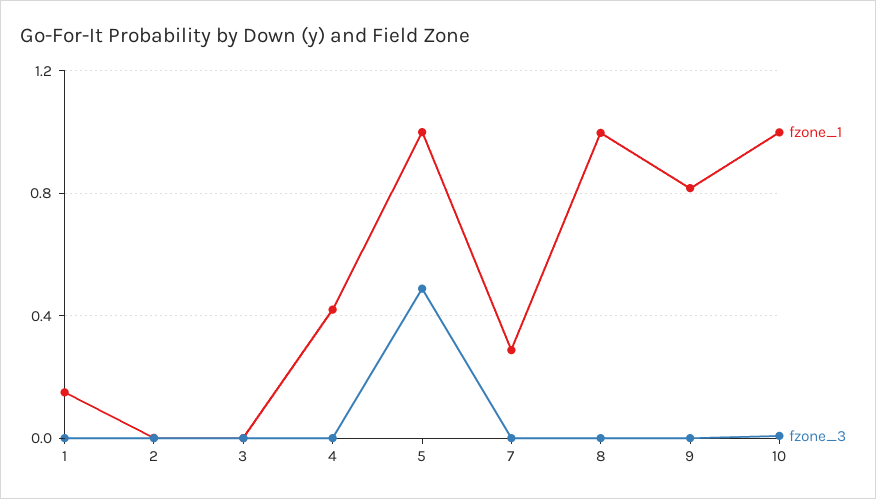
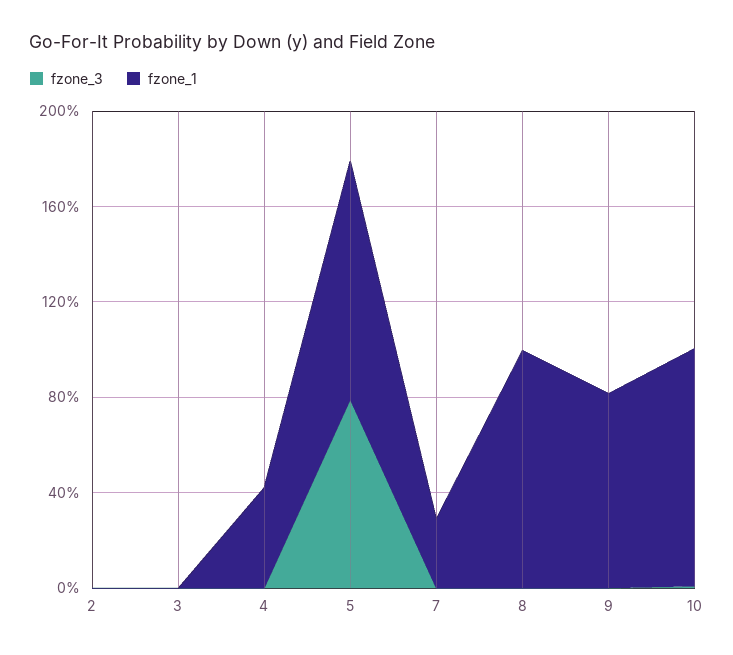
  {
    "fzone_1": {
-     "1": 0.15,
      "2": 0,
      "3": 0,
      "4": 0.4,
      "5": 1,
      "7": 0.3,
      "8": 1,
      "9": 0.8,
      "10": 1
    },
    "fzone_3": {
-     "1": 0,
      "2": 0,
      "3": 0,
      "4": 0,
-     "5": 0.5,
+     "5": 0.8,
      "7": 0,
      "8": 0,
      "9": 0,
      "10": 0
    }
  }

